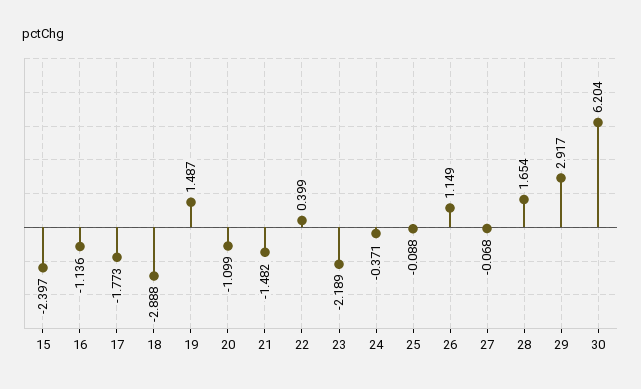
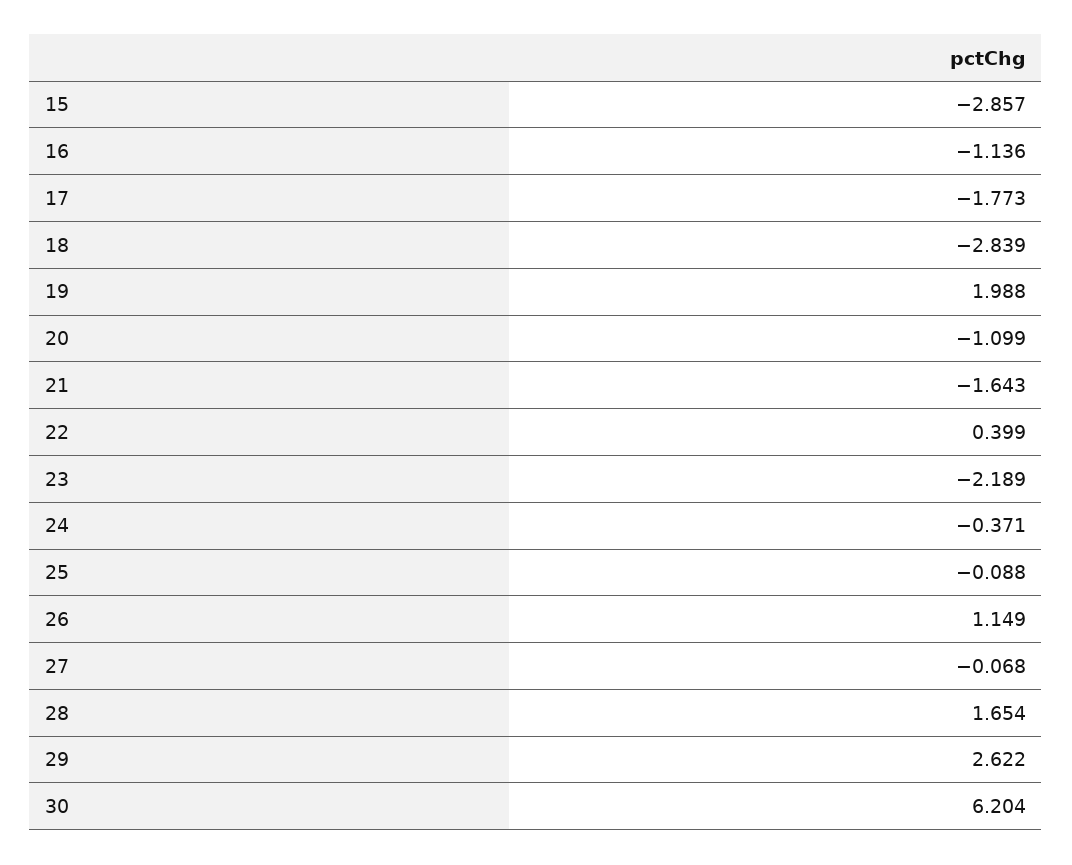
  {
-   "15": -2.397,
+   "15": -2.857,
    "16": -1.136,
    "17": -1.773,
-   "18": -2.888,
+   "18": -2.839,
-   "19": 1.487,
+   "19": 1.988,
    "20": -1.099,
-   "21": -1.482,
+   "21": -1.643,
    "22": 0.399,
    "23": -2.189,
    "24": -0.371,
    "25": -0.088,
    "26": 1.149,
    "27": -0.068,
    "28": 1.654,
-   "29": 2.917,
+   "29": 2.622,
    "30": 6.204
  }

